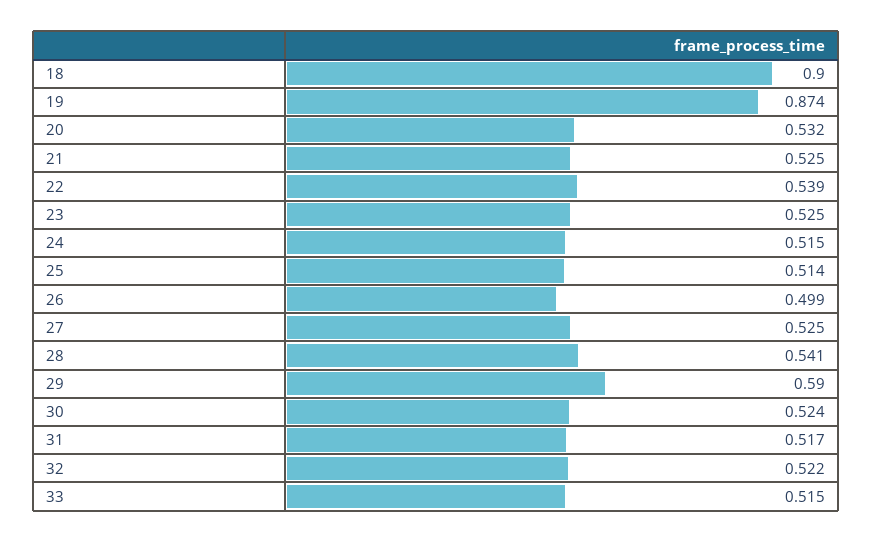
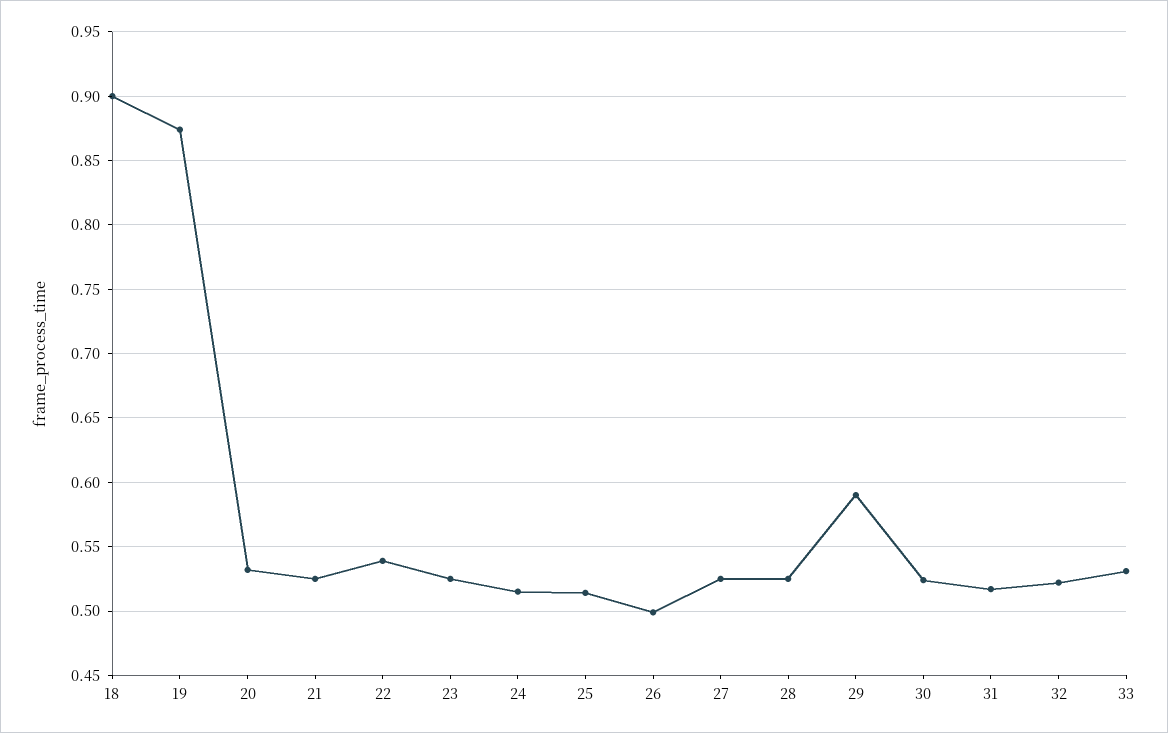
  {
    "18": 0.9,
    "19": 0.874,
    "20": 0.532,
    "21": 0.525,
    "22": 0.539,
    "23": 0.525,
    "24": 0.515,
    "25": 0.514,
    "26": 0.499,
    "27": 0.525,
-   "28": 0.541,
+   "28": 0.525,
    "29": 0.59,
    "30": 0.524,
    "31": 0.517,
    "32": 0.522,
-   "33": 0.515
+   "33": 0.53
  }

